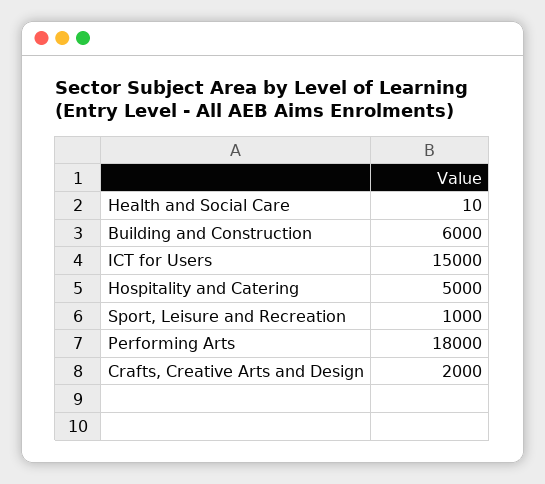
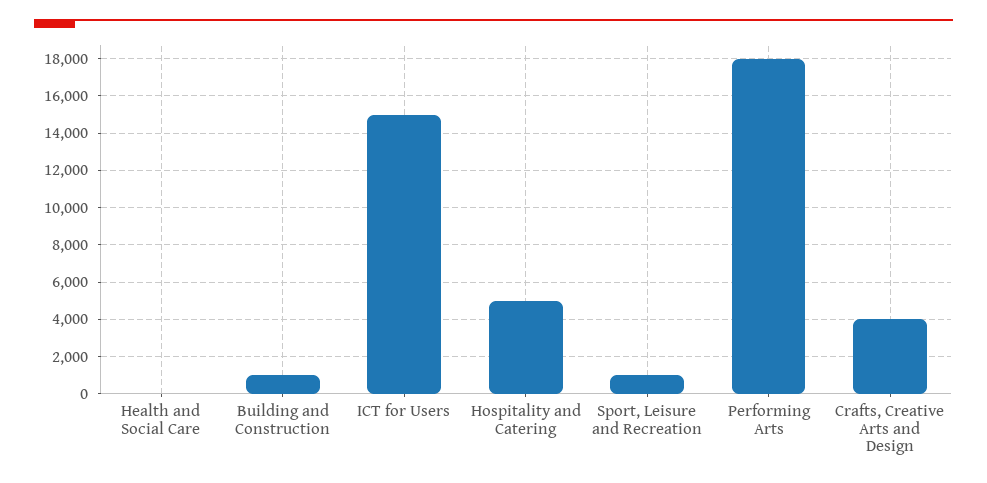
  {
    "Health and Social Care": 10,
-   "Building and Construction": 6000,
+   "Building and Construction": 1000,
    "ICT for Users": 15000,
    "Hospitality and Catering": 5000,
    "Sport, Leisure and Recreation": 1000,
    "Performing Arts": 18000,
-   "Crafts, Creative Arts and Design": 2000
+   "Crafts, Creative Arts and Design": 4000
  }

